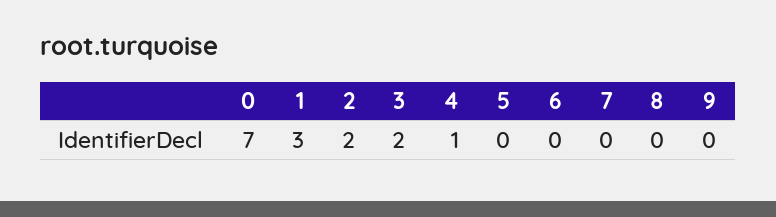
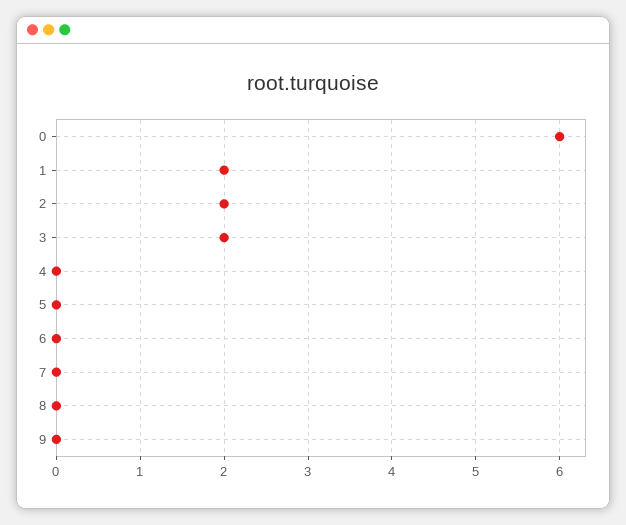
  {
-   "0": 7,
+   "0": 6,
-   "1": 3,
+   "1": 2,
    "2": 2,
    "3": 2,
-   "4": 1,
+   "4": 0,
    "5": 0,
    "6": 0,
    "7": 0,
    "8": 0,
    "9": 0
  }

